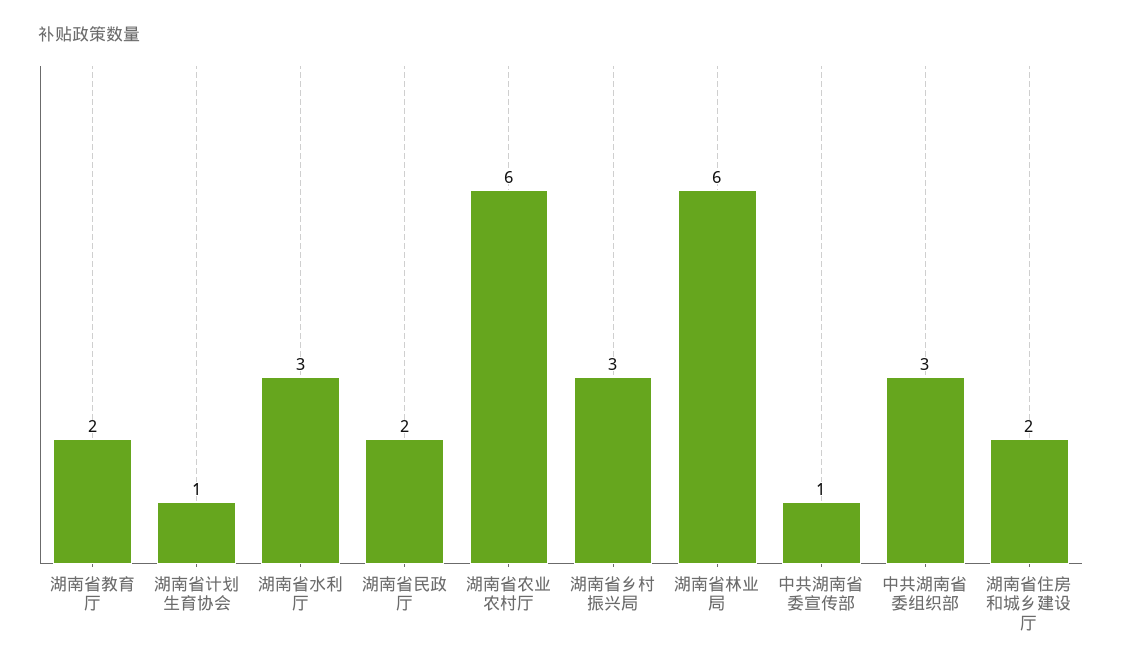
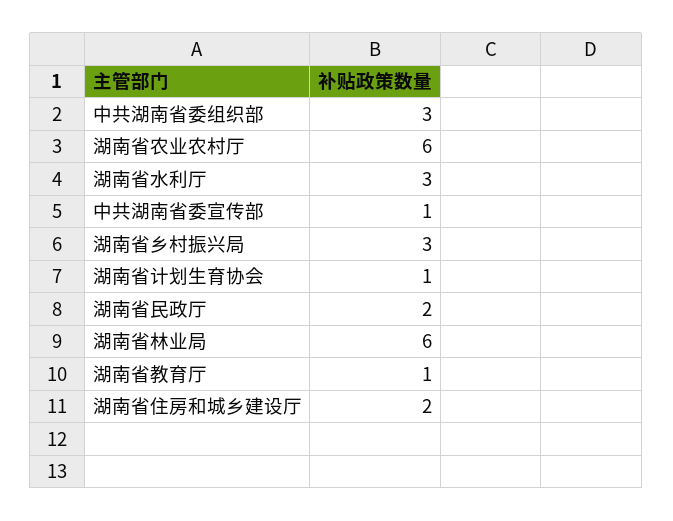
  {
-   "湖南省教育厅": 2,
+   "湖南省教育厅": 1,
    "湖南省计划生育协会": 1,
    "湖南省水利厅": 3,
    "湖南省民政厅": 2,
    "湖南省农业农村厅": 6,
    "湖南省乡村振兴局": 3,
    "湖南省林业局": 6,
    "中共湖南省委宣传部": 1,
    "中共湖南省委组织部": 3,
    "湖南省住房和城乡建设厅": 2
  }

